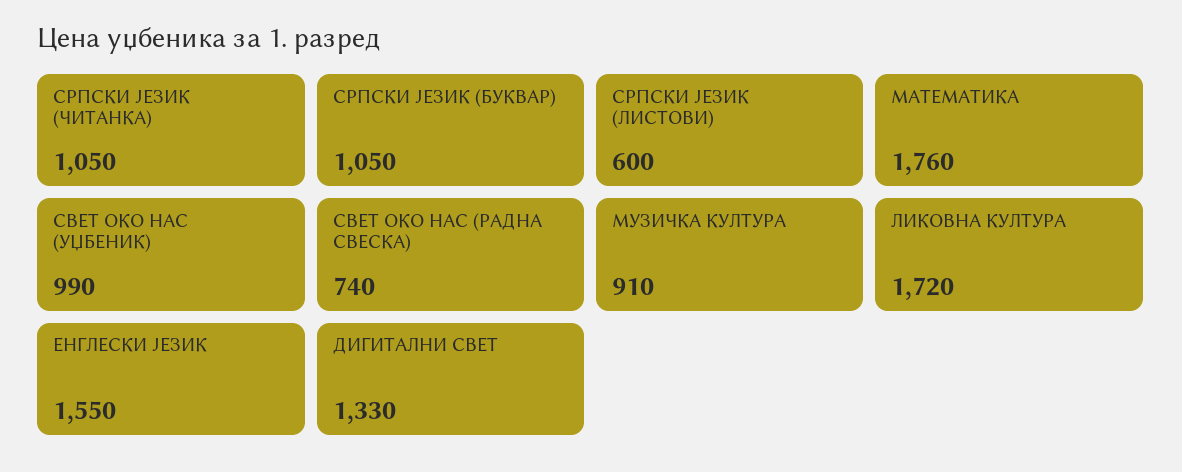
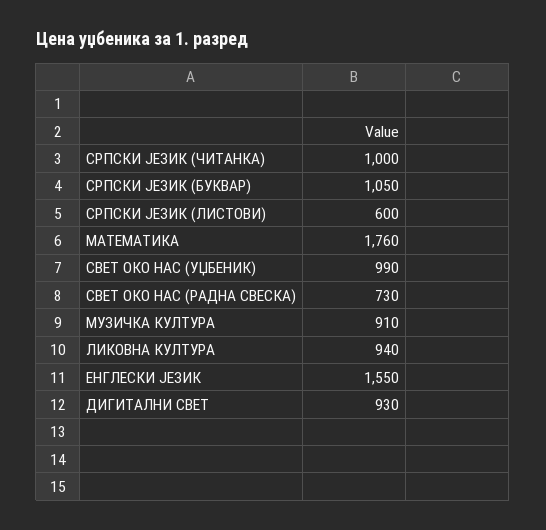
  {
-   "СРПСКИ ЈЕЗИК (ЧИТАНКА)": 1050,
+   "СРПСКИ ЈЕЗИК (ЧИТАНКА)": 1000,
    "СРПСКИ ЈЕЗИК (БУКВАР)": 1050,
    "СРПСКИ ЈЕЗИК (ЛИСТОВИ)": 600,
    "МАТЕМАТИКА": 1760,
    "СВЕТ ОКО НАС (УЏБЕНИК)": 990,
-   "СВЕТ ОКО НАС (РАДНА СВЕСКА)": 740,
+   "СВЕТ ОКО НАС (РАДНА СВЕСКА)": 730,
    "МУЗИЧКА КУЛТУРА": 910,
-   "ЛИКОВНА КУЛТУРА": 1720,
+   "ЛИКОВНА КУЛТУРА": 940,
    "ЕНГЛЕСКИ ЈЕЗИК": 1550,
-   "ДИГИТАЛНИ СВЕТ": 1330
+   "ДИГИТАЛНИ СВЕТ": 930
  }

